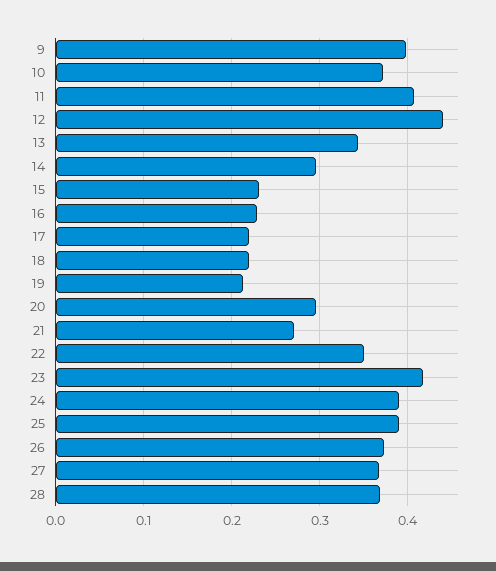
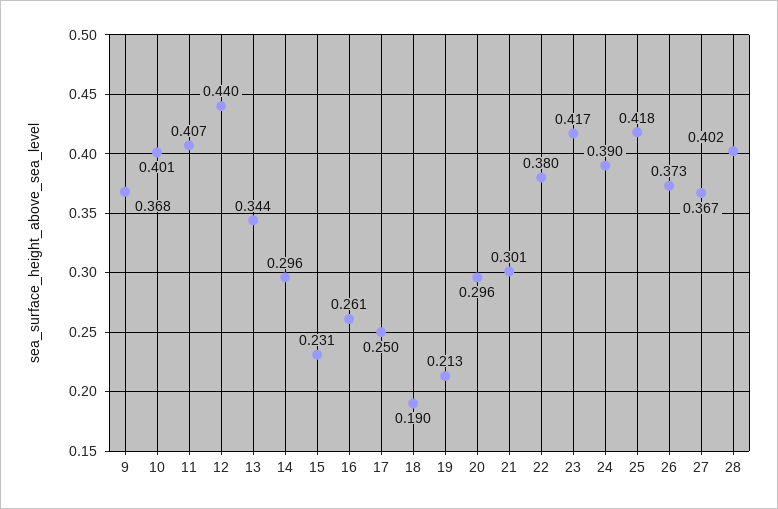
  {
-   "9": 0.4,
+   "9": 0.368,
-   "10": 0.37,
+   "10": 0.401,
    "11": 0.407,
    "12": 0.44,
    "13": 0.344,
    "14": 0.296,
    "15": 0.231,
-   "16": 0.23,
+   "16": 0.261,
-   "17": 0.22,
+   "17": 0.25,
-   "18": 0.22,
+   "18": 0.19,
    "19": 0.213,
    "20": 0.296,
-   "21": 0.27,
+   "21": 0.301,
-   "22": 0.35,
+   "22": 0.38,
    "23": 0.417,
    "24": 0.39,
-   "25": 0.39,
+   "25": 0.418,
    "26": 0.373,
    "27": 0.367,
-   "28": 0.37
+   "28": 0.402
  }

